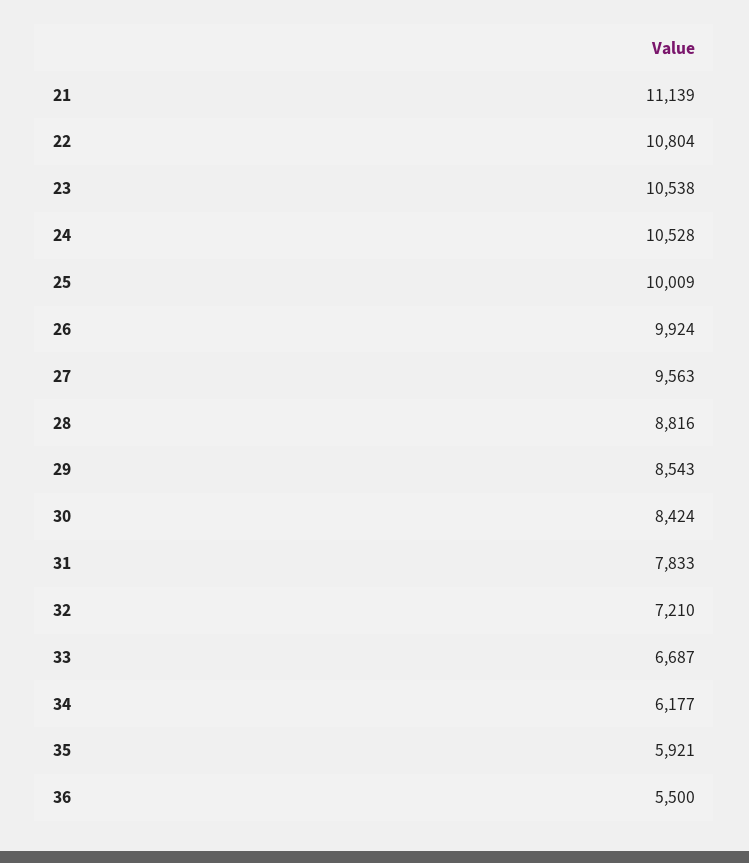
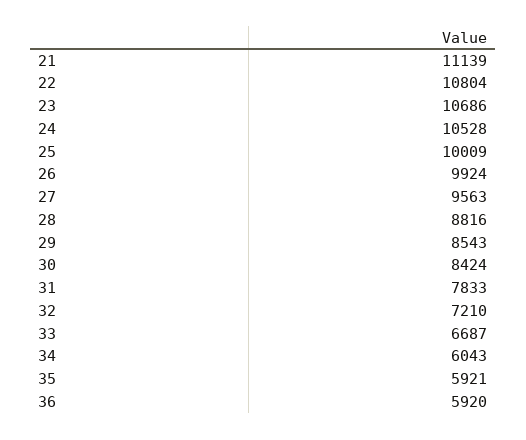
  {
    "21": 11139,
    "22": 10804,
-   "23": 10538,
+   "23": 10686,
    "24": 10528,
    "25": 10009,
    "26": 9924,
    "27": 9563,
    "28": 8816,
    "29": 8543,
    "30": 8424,
    "31": 7833,
    "32": 7210,
    "33": 6687,
-   "34": 6177,
+   "34": 6043,
    "35": 5921,
-   "36": 5500
+   "36": 5920
  }

